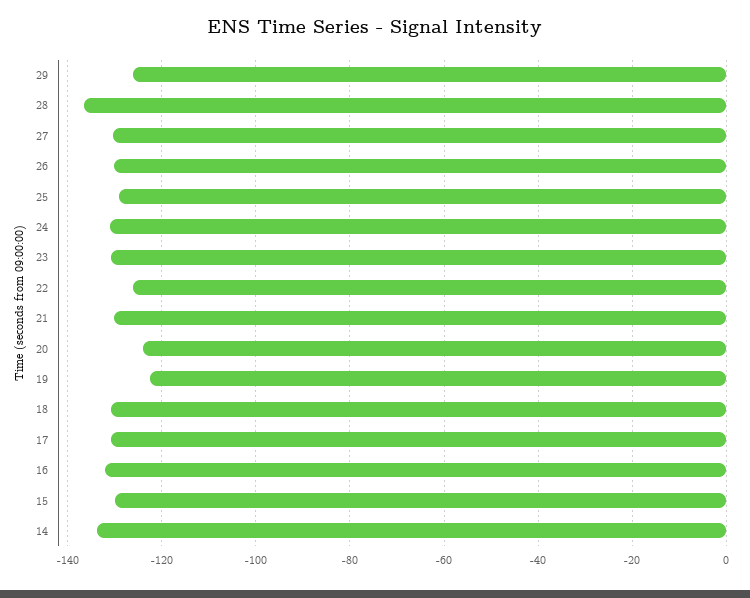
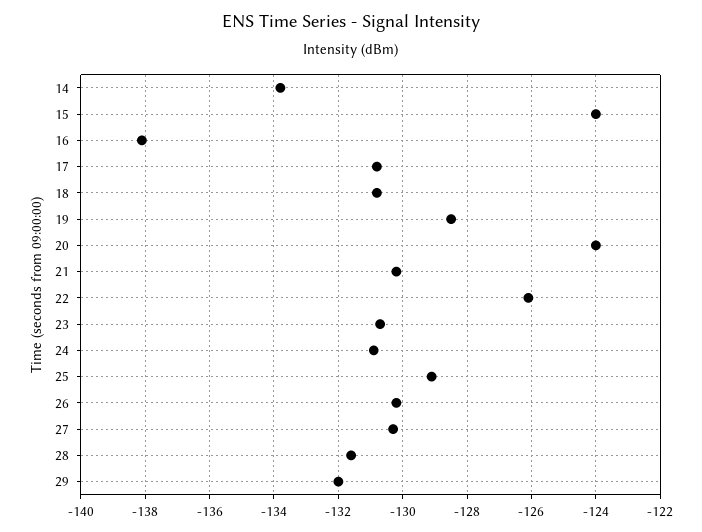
  {
-   "29": -126,
+   "29": -132,
-   "28": -136,
+   "28": -131.5,
    "27": -130.5,
    "26": -130,
    "25": -129,
    "24": -131,
    "23": -130.5,
    "22": -126,
    "21": -130,
    "20": -124,
-   "19": -122,
+   "19": -128.5,
    "18": -131,
    "17": -131,
-   "16": -132,
+   "16": -138,
-   "15": -130,
+   "15": -124,
    "14": -134
  }

